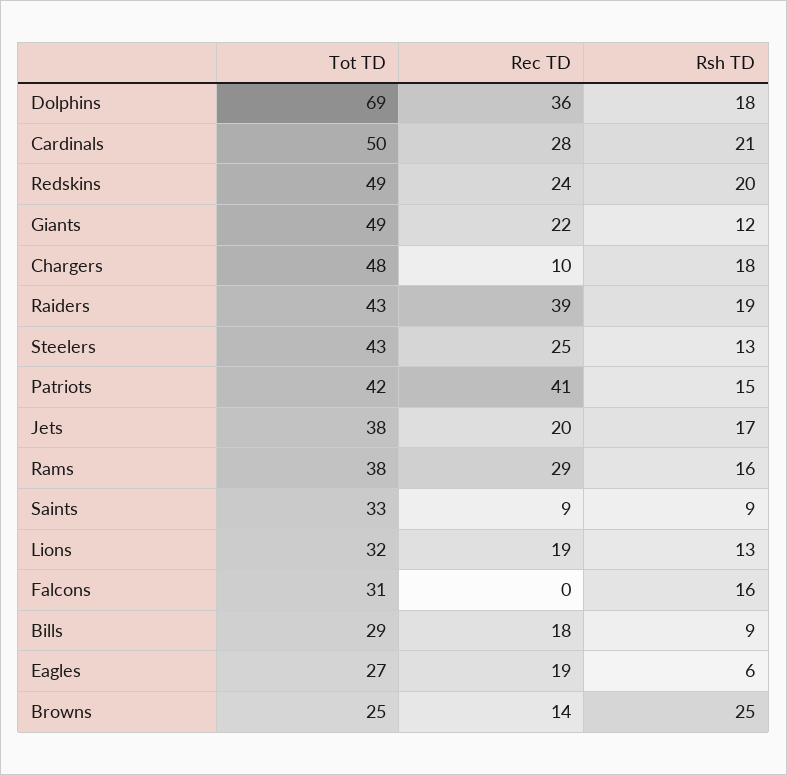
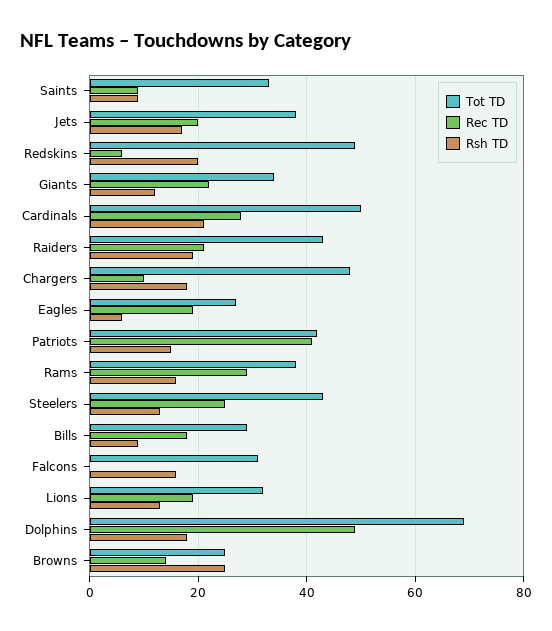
  {
    "Tot TD": {
      "Dolphins": 69,
      "Cardinals": 50,
      "Redskins": 49,
-     "Giants": 49,
+     "Giants": 35,
      "Chargers": 48,
      "Raiders": 43,
      "Steelers": 43,
      "Patriots": 42,
      "Jets": 38,
      "Rams": 38,
      "Saints": 33,
      "Lions": 32,
      "Falcons": 31,
      "Bills": 29,
      "Eagles": 27,
      "Browns": 25
    },
    "Rec TD": {
-     "Dolphins": 36,
+     "Dolphins": 50,
      "Cardinals": 28,
-     "Redskins": 24,
+     "Redskins": 5,
      "Giants": 22,
      "Chargers": 10,
-     "Raiders": 39,
+     "Raiders": 20,
      "Steelers": 25,
      "Patriots": 41,
      "Jets": 20,
      "Rams": 29,
      "Saints": 9,
      "Lions": 19,
      "Falcons": 0,
      "Bills": 18,
      "Eagles": 19,
      "Browns": 14
    },
    "Rsh TD": {
      "Dolphins": 18,
      "Cardinals": 21,
      "Redskins": 20,
      "Giants": 12,
      "Chargers": 18,
      "Raiders": 19,
      "Steelers": 13,
      "Patriots": 15,
      "Jets": 17,
      "Rams": 16,
      "Saints": 9,
      "Lions": 13,
      "Falcons": 16,
      "Bills": 9,
      "Eagles": 6,
      "Browns": 25
    }
  }

